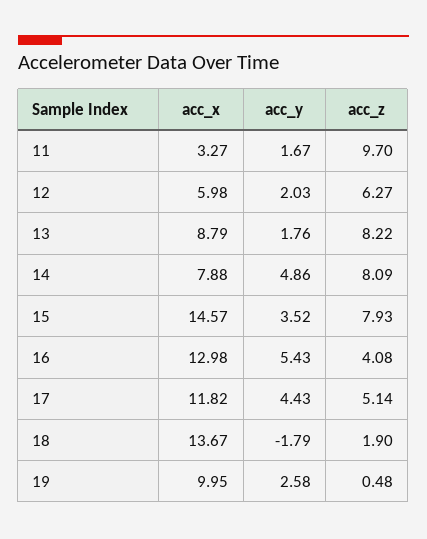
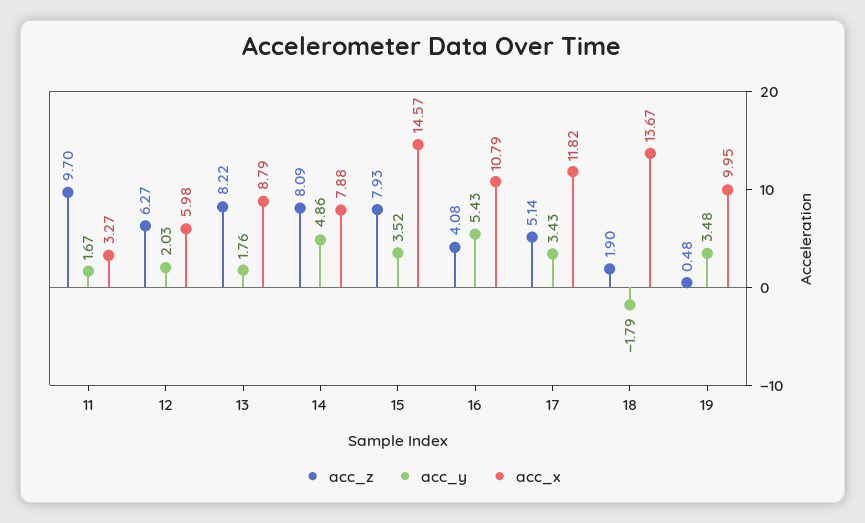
  {
    "acc_x": {
      "11": 3.27,
      "12": 5.98,
      "13": 8.79,
      "14": 7.88,
      "15": 14.57,
-     "16": 12.98,
+     "16": 10.79,
      "17": 11.82,
      "18": 13.67,
      "19": 9.95
    },
    "acc_y": {
      "11": 1.67,
      "12": 2.03,
      "13": 1.76,
      "14": 4.86,
      "15": 3.52,
      "16": 5.43,
-     "17": 4.43,
+     "17": 3.43,
      "18": -1.79,
-     "19": 2.58
+     "19": 3.48
    },
    "acc_z": {
      "11": 9.7,
      "12": 6.27,
      "13": 8.22,
      "14": 8.09,
      "15": 7.93,
      "16": 4.08,
      "17": 5.14,
      "18": 1.9,
      "19": 0.48
    }
  }

